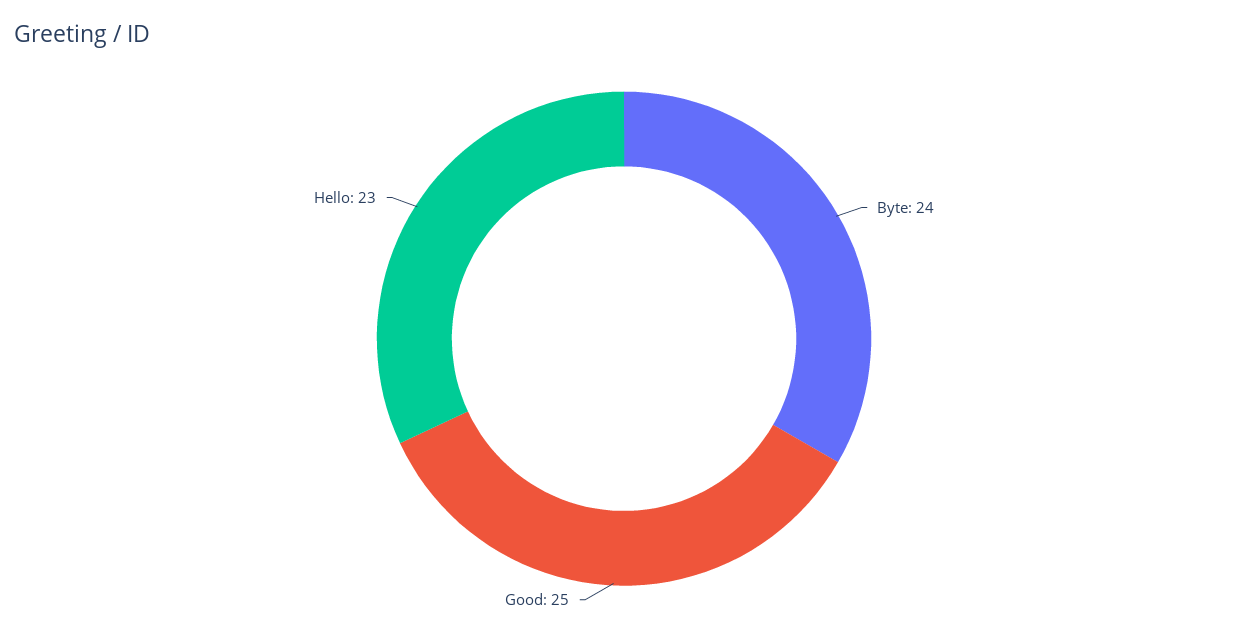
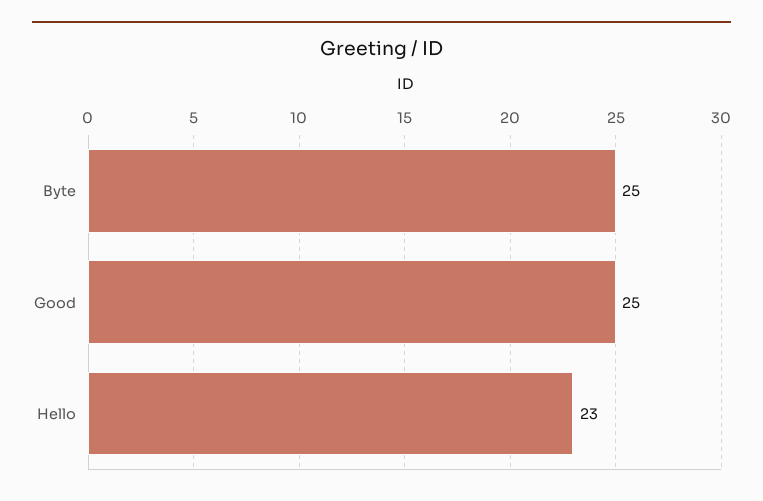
  {
-   "Byte": 24,
+   "Byte": 25,
    "Good": 25,
    "Hello": 23
  }

